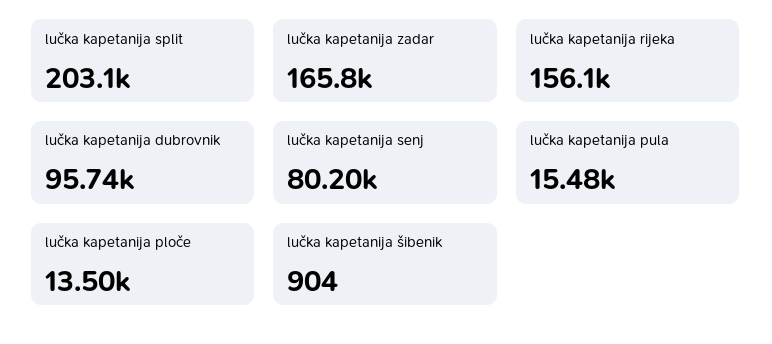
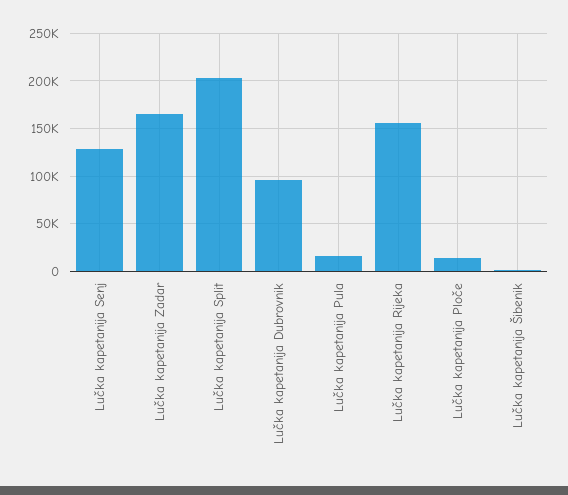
  {
    "lučka kapetanija split": 203100,
    "lučka kapetanija zadar": 165800,
    "lučka kapetanija rijeka": 156100,
    "lučka kapetanija dubrovnik": 95740,
-   "lučka kapetanija senj": 80200,
+   "lučka kapetanija senj": 130000,
    "lučka kapetanija pula": 15480,
    "lučka kapetanija ploče": 13500,
    "lučka kapetanija šibenik": 904
  }

